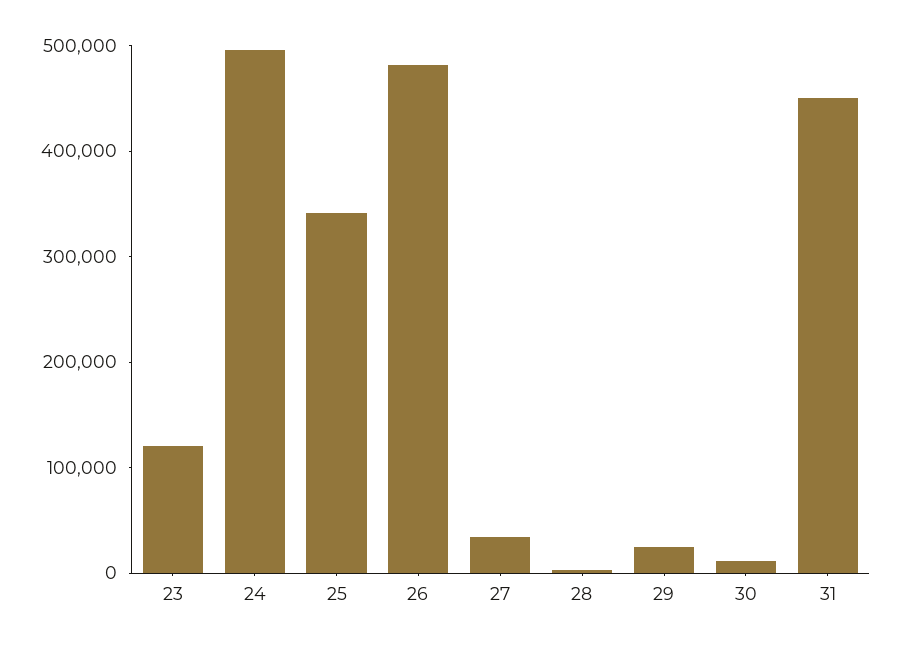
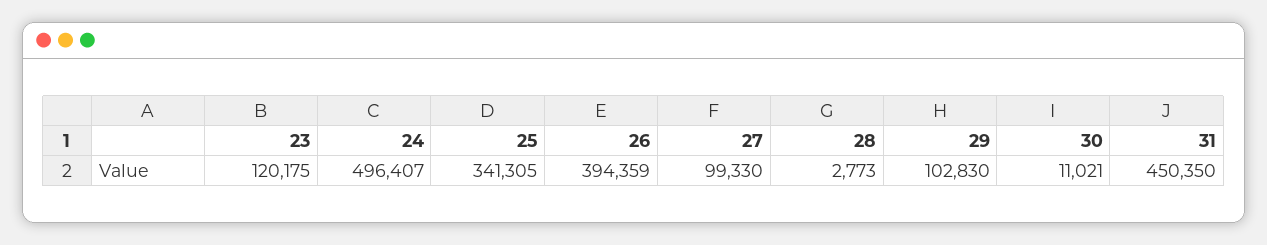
  {
    "23": 120175,
    "24": 496407,
    "25": 341305,
-   "26": 480000,
+   "26": 394359,
-   "27": 40000,
+   "27": 99330,
    "28": 2773,
-   "29": 20000,
+   "29": 102830,
    "30": 11021,
    "31": 450350
  }

